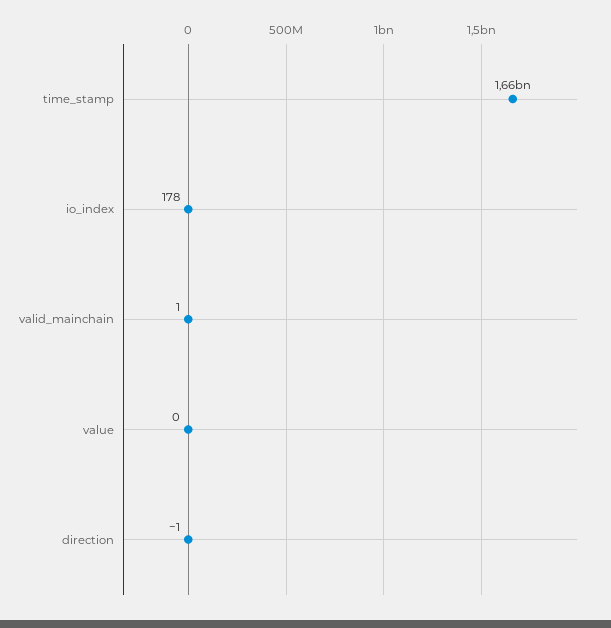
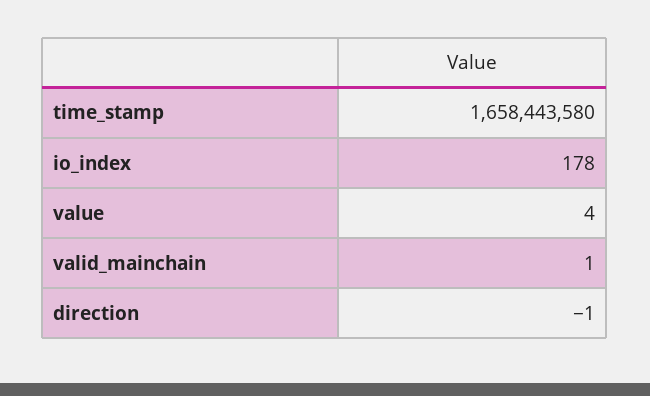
  {
    "time_stamp": 1658443580,
    "io_index": 178,
    "valid_mainchain": 1,
-   "value": 0,
+   "value": 4,
    "direction": -1
  }

